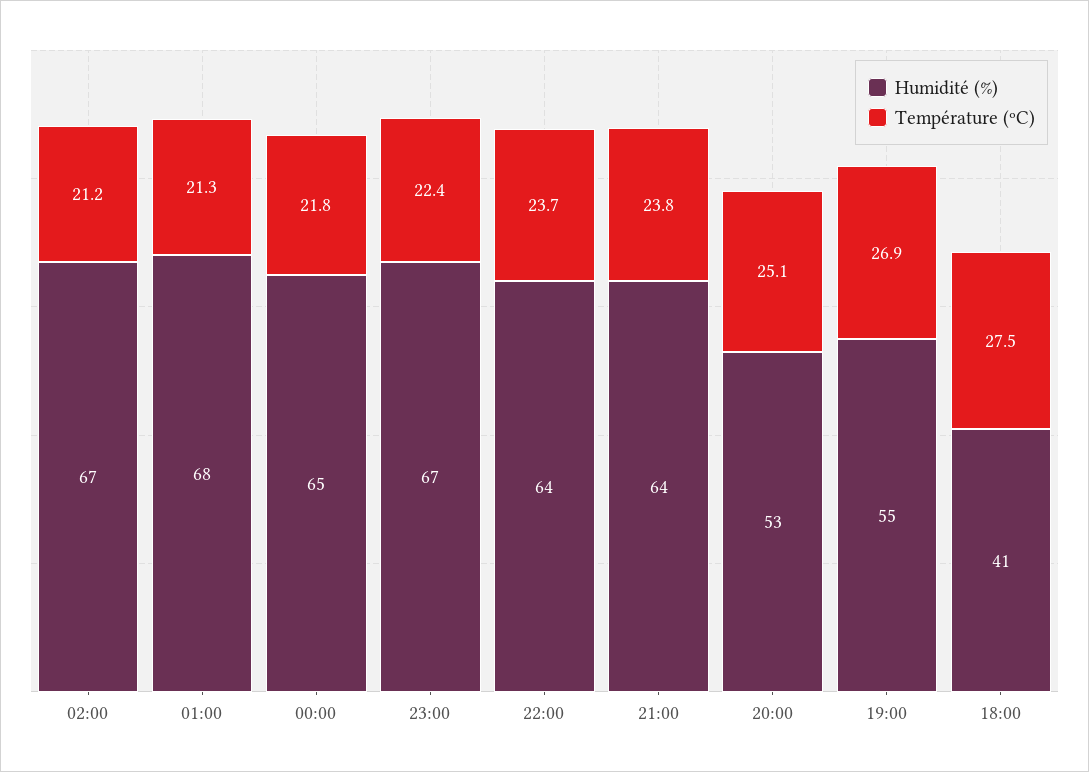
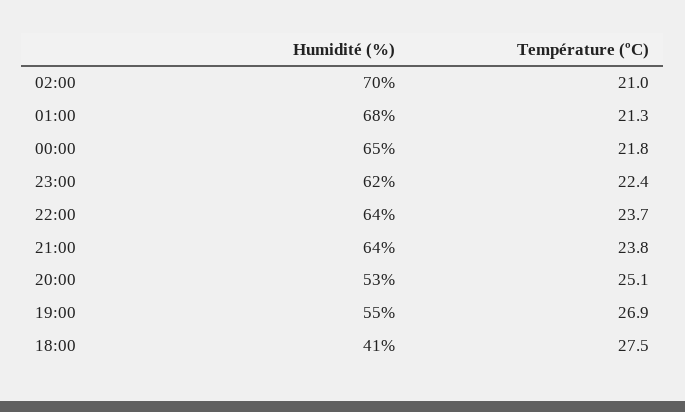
  {
    "Humidité (%)": {
-     "02:00": 67,
+     "02:00": 70,
      "01:00": 68,
      "00:00": 65,
-     "23:00": 67,
+     "23:00": 62,
      "22:00": 64,
      "21:00": 64,
      "20:00": 53,
      "19:00": 55,
      "18:00": 41
    },
    "Température (ºC)": {
-     "02:00": 21.2,
+     "02:00": 21,
      "01:00": 21.3,
      "00:00": 21.8,
      "23:00": 22.4,
      "22:00": 23.7,
      "21:00": 23.8,
      "20:00": 25.1,
      "19:00": 26.9,
      "18:00": 27.5
    }
  }

